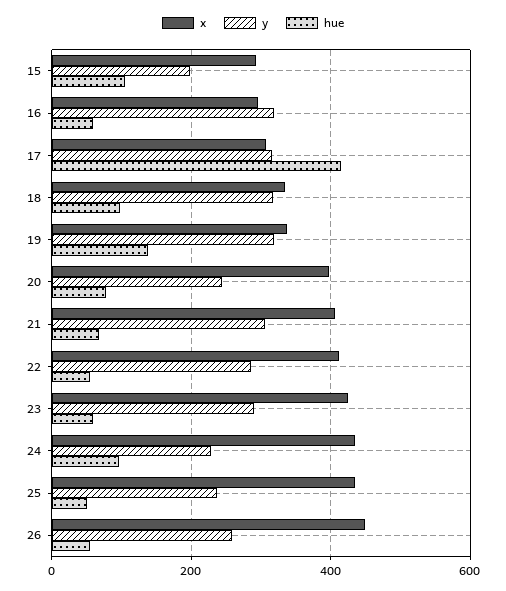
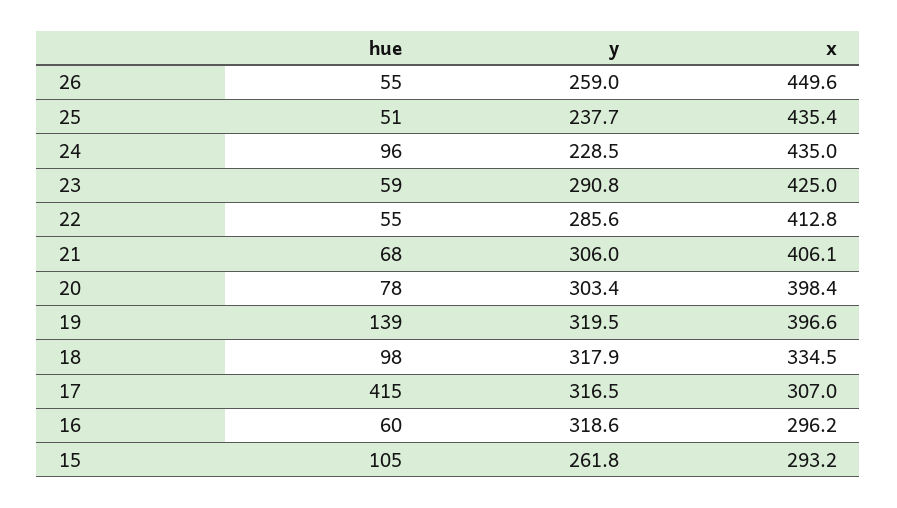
  {
    "x": {
      "15": 293.2,
      "16": 296.2,
      "17": 307,
      "18": 334.5,
-     "19": 340,
+     "19": 396.6,
      "20": 398.4,
      "21": 406.1,
      "22": 412.8,
      "23": 425,
      "24": 435,
      "25": 435.4,
      "26": 449.6
    },
    "y": {
-     "15": 200,
+     "15": 261.8,
      "16": 318.6,
      "17": 316.5,
      "18": 317.9,
      "19": 319.5,
-     "20": 240,
+     "20": 303.4,
      "21": 306,
      "22": 285.6,
      "23": 290.8,
      "24": 228.5,
      "25": 237.7,
      "26": 259
    },
    "hue": {
      "15": 105,
      "16": 60,
      "17": 415,
      "18": 98,
      "19": 139,
      "20": 78,
      "21": 68,
      "22": 55,
      "23": 59,
      "24": 96,
      "25": 51,
      "26": 55
    }
  }

